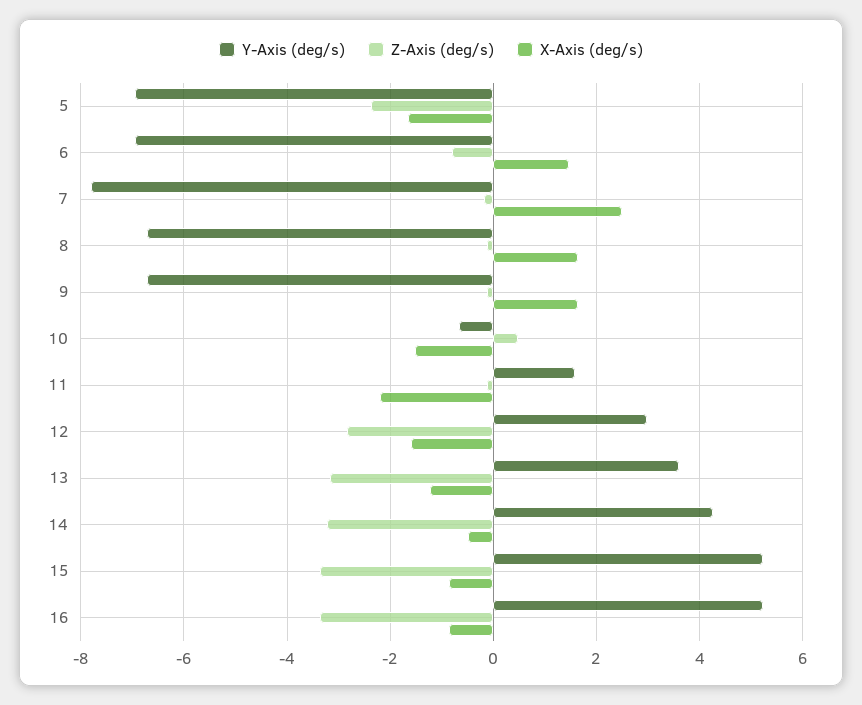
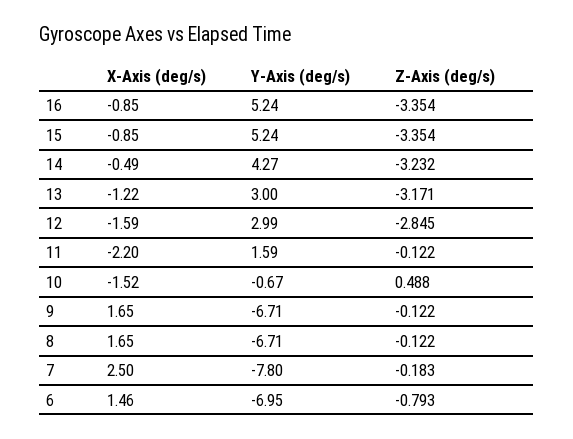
  {
    "Y-Axis (deg/s)": {
-     "5": -7,
      "6": -6.95,
      "7": -7.8,
      "8": -6.71,
      "9": -6.71,
      "10": -0.67,
      "11": 1.59,
      "12": 2.99,
-     "13": 3.6,
+     "13": 3,
      "14": 4.27,
      "15": 5.24,
      "16": 5.24
    },
    "Z-Axis (deg/s)": {
-     "5": -2.4,
      "6": -0.793,
      "7": -0.183,
      "8": -0.122,
      "9": -0.122,
      "10": 0.488,
      "11": -0.122,
      "12": -2.845,
      "13": -3.171,
      "14": -3.232,
      "15": -3.354,
      "16": -3.354
    },
    "X-Axis (deg/s)": {
-     "5": -1.6,
      "6": 1.46,
      "7": 2.5,
      "8": 1.65,
      "9": 1.65,
      "10": -1.52,
      "11": -2.2,
      "12": -1.59,
      "13": -1.22,
      "14": -0.49,
      "15": -0.85,
      "16": -0.85
    }
  }

